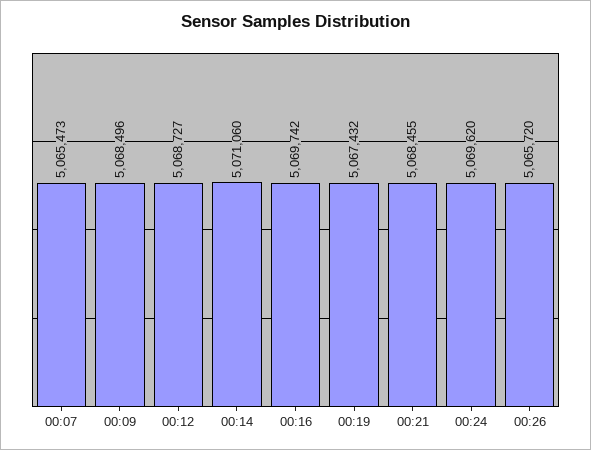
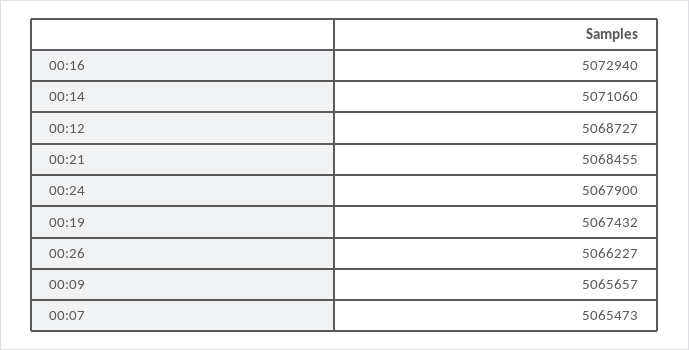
  {
    "00:07": 5065473,
-   "00:09": 5068496,
+   "00:09": 5065657,
    "00:12": 5068727,
    "00:14": 5071060,
-   "00:16": 5069742,
+   "00:16": 5072940,
    "00:19": 5067432,
    "00:21": 5068455,
-   "00:24": 5069620,
+   "00:24": 5067900,
-   "00:26": 5065720
+   "00:26": 5066227
  }

